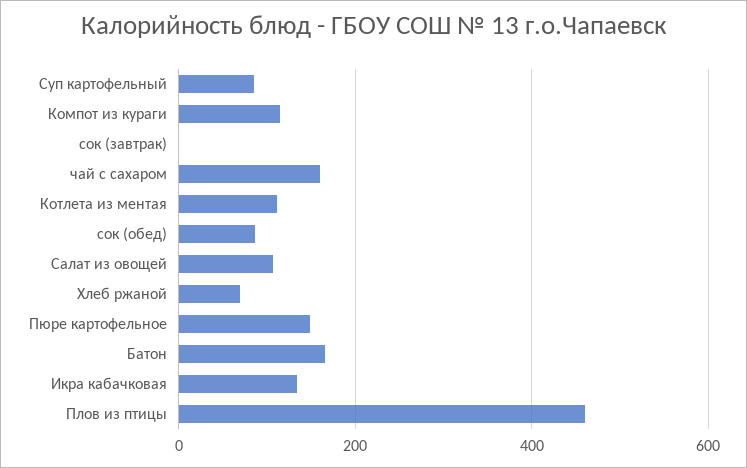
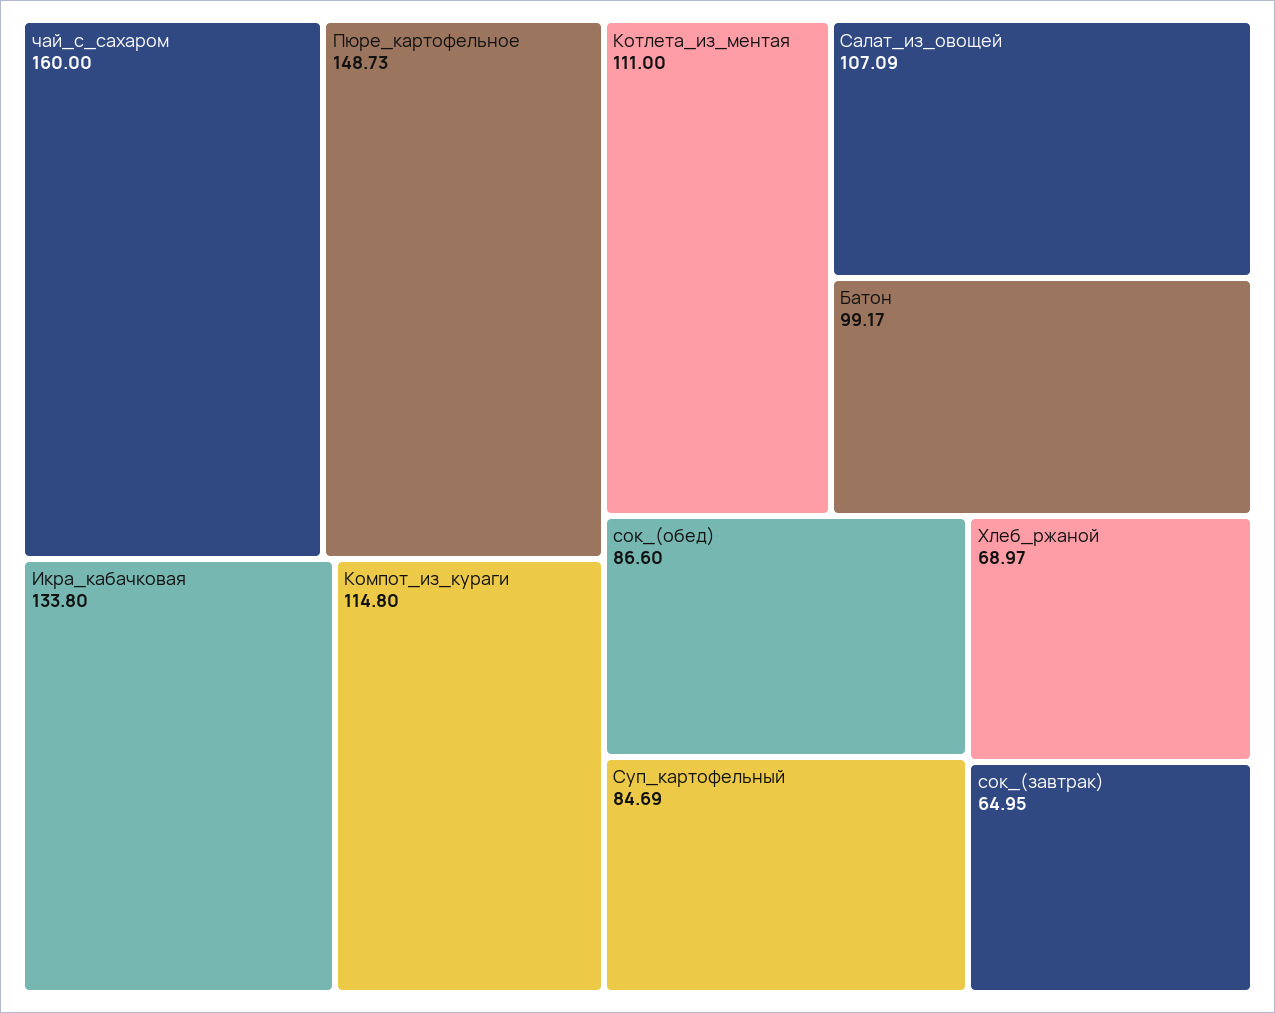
  {
    "Суп картофельный": 84.69,
    "Компот из кураги": 114.8,
-   "сок (завтрак)": 0,
+   "сок (завтрак)": 64.95,
    "чай с сахаром": 160,
    "Котлета из ментая": 111,
    "сок (обед)": 86.6,
    "Салат из овощей": 107.09,
    "Хлеб ржаной": 68.97,
    "Пюре картофельное": 148.73,
-   "Батон": 160,
+   "Батон": 99.17,
-   "Икра кабачковая": 133.8,
+   "Икра кабачковая": 133.8
-   "Плов из птицы": 460
  }

